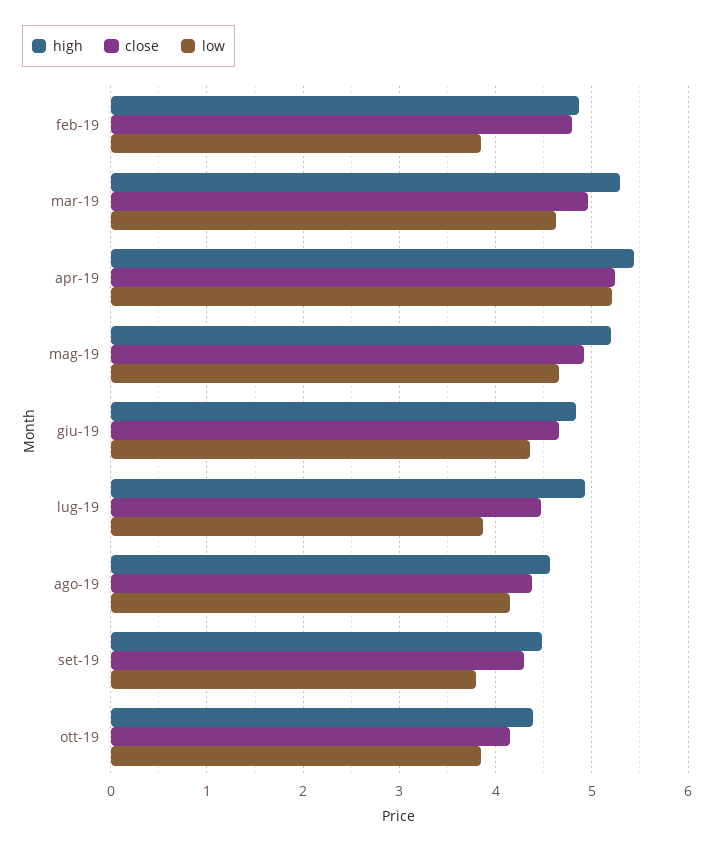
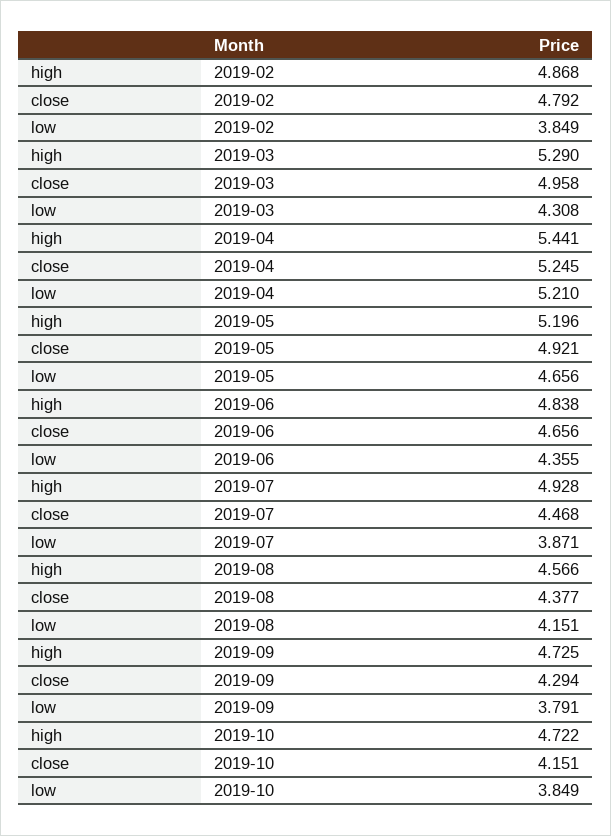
  {
    "high": {
      "feb-19": 4.868,
      "mar-19": 5.29,
      "apr-19": 5.441,
      "mag-19": 5.196,
      "giu-19": 4.838,
      "lug-19": 4.928,
      "ago-19": 4.566,
-     "set-19": 4.5,
+     "set-19": 4.725,
-     "ott-19": 4.4
+     "ott-19": 4.722
    },
    "close": {
      "feb-19": 4.792,
      "mar-19": 4.958,
      "apr-19": 5.245,
      "mag-19": 4.921,
      "giu-19": 4.656,
      "lug-19": 4.468,
      "ago-19": 4.377,
      "set-19": 4.294,
      "ott-19": 4.151
    },
    "low": {
      "feb-19": 3.849,
-     "mar-19": 4.6,
+     "mar-19": 4.308,
      "apr-19": 5.21,
      "mag-19": 4.656,
      "giu-19": 4.355,
      "lug-19": 3.871,
      "ago-19": 4.151,
      "set-19": 3.791,
      "ott-19": 3.849
    }
  }

